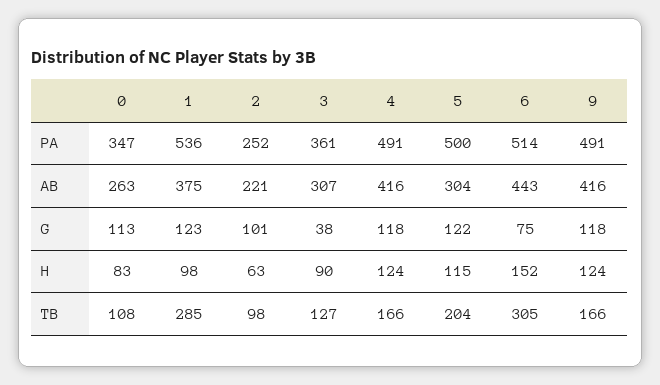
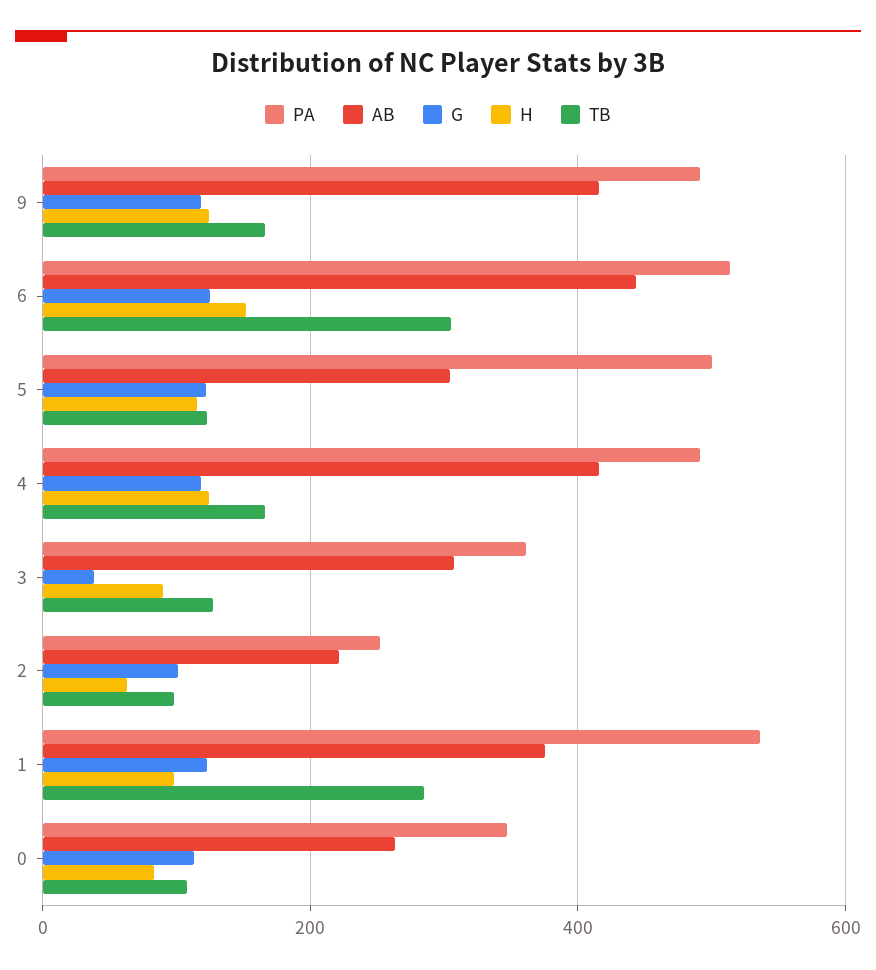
  {
    "PA": {
      "0": 347,
      "1": 536,
      "2": 252,
      "3": 361,
      "4": 491,
      "5": 500,
      "6": 514,
      "9": 491
    },
    "AB": {
      "0": 263,
      "1": 375,
      "2": 221,
      "3": 307,
      "4": 416,
      "5": 304,
      "6": 443,
      "9": 416
    },
    "G": {
      "0": 113,
      "1": 123,
      "2": 101,
      "3": 38,
      "4": 118,
      "5": 122,
-     "6": 75,
+     "6": 120,
      "9": 118
    },
    "H": {
      "0": 83,
      "1": 98,
      "2": 63,
      "3": 90,
      "4": 124,
      "5": 115,
      "6": 152,
      "9": 124
    },
    "TB": {
      "0": 108,
      "1": 285,
      "2": 98,
      "3": 127,
      "4": 166,
-     "5": 204,
+     "5": 120,
      "6": 305,
      "9": 166
    }
  }

